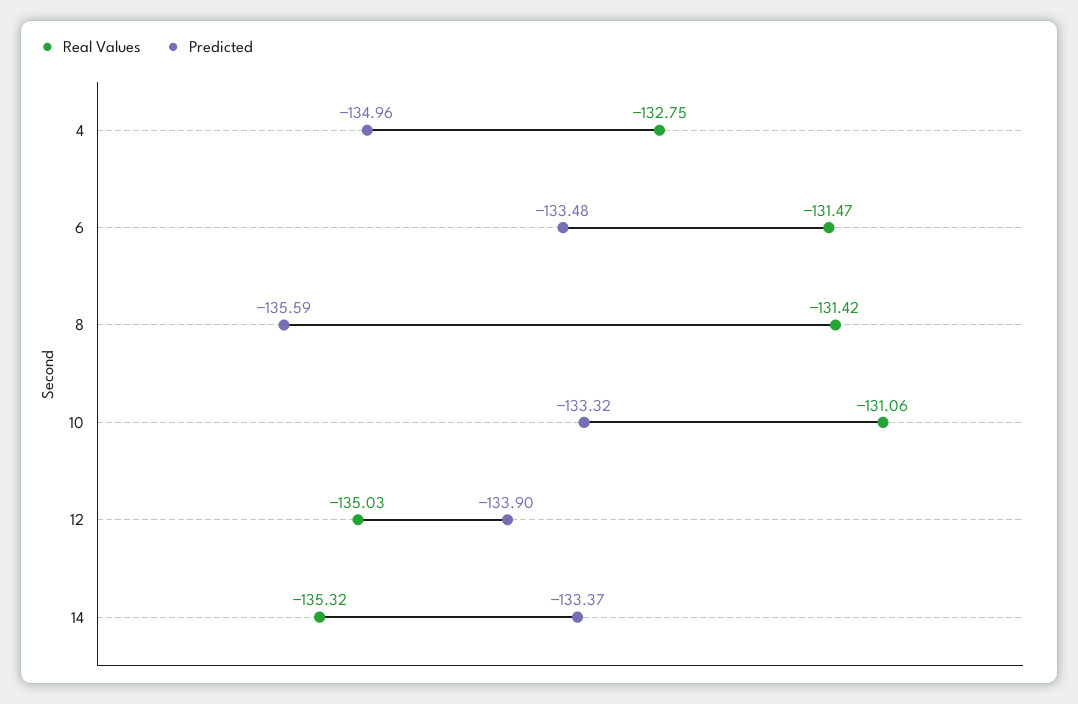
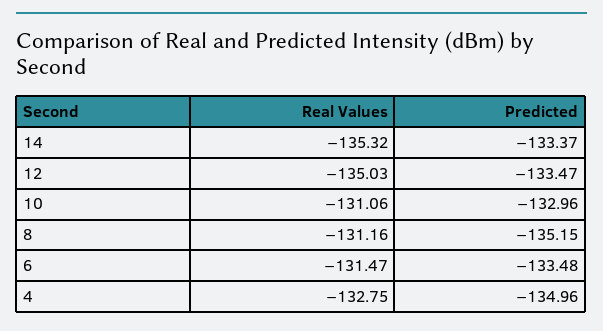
  {
    "Real Values": {
      "4": -132.75,
      "6": -131.47,
-     "8": -131.42,
+     "8": -131.16,
      "10": -131.06,
      "12": -135.03,
      "14": -135.32
    },
    "Predicted": {
      "4": -134.96,
      "6": -133.48,
-     "8": -135.59,
+     "8": -135.15,
-     "10": -133.32,
+     "10": -132.96,
-     "12": -133.9,
+     "12": -133.47,
      "14": -133.37
    }
  }

